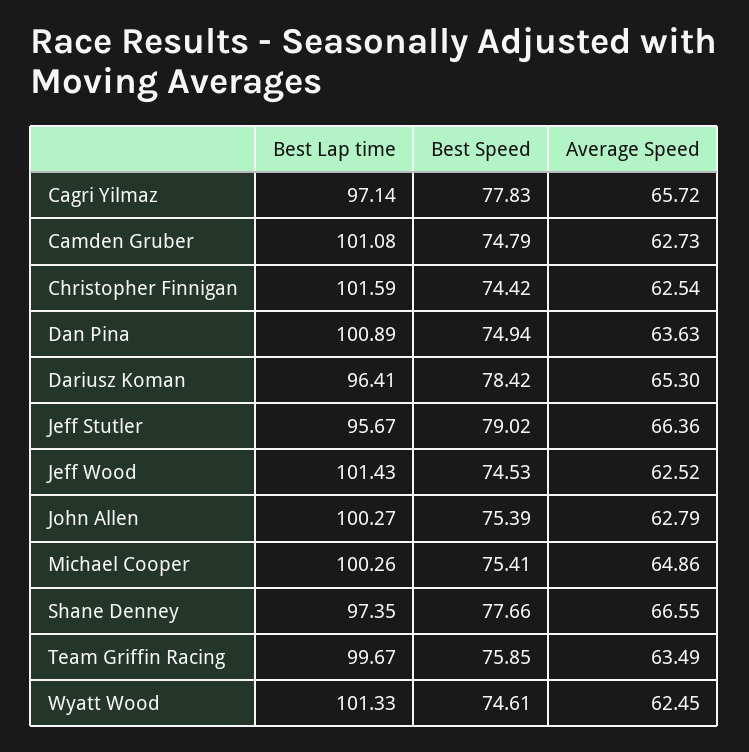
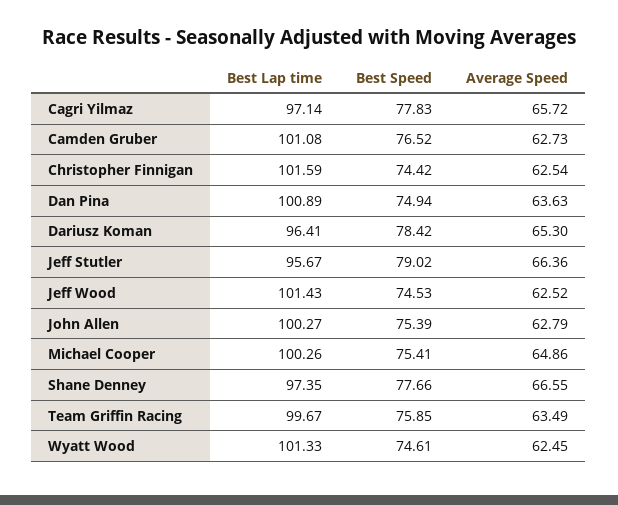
  {
    "Best Lap time": {
      "Cagri Yilmaz": 97.14,
      "Camden Gruber": 101.08,
      "Christopher Finnigan": 101.59,
      "Dan Pina": 100.89,
      "Dariusz Koman": 96.41,
      "Jeff Stutler": 95.67,
      "Jeff Wood": 101.43,
      "John Allen": 100.27,
      "Michael Cooper": 100.26,
      "Shane Denney": 97.35,
      "Team Griffin Racing": 99.67,
      "Wyatt Wood": 101.33
    },
    "Best Speed": {
      "Cagri Yilmaz": 77.83,
-     "Camden Gruber": 74.79,
+     "Camden Gruber": 76.52,
      "Christopher Finnigan": 74.42,
      "Dan Pina": 74.94,
      "Dariusz Koman": 78.42,
      "Jeff Stutler": 79.02,
      "Jeff Wood": 74.53,
      "John Allen": 75.39,
      "Michael Cooper": 75.41,
      "Shane Denney": 77.66,
      "Team Griffin Racing": 75.85,
      "Wyatt Wood": 74.61
    },
    "Average Speed": {
      "Cagri Yilmaz": 65.72,
      "Camden Gruber": 62.73,
      "Christopher Finnigan": 62.54,
      "Dan Pina": 63.63,
      "Dariusz Koman": 65.3,
      "Jeff Stutler": 66.36,
      "Jeff Wood": 62.52,
      "John Allen": 62.79,
      "Michael Cooper": 64.86,
      "Shane Denney": 66.55,
      "Team Griffin Racing": 63.49,
      "Wyatt Wood": 62.45
    }
  }

